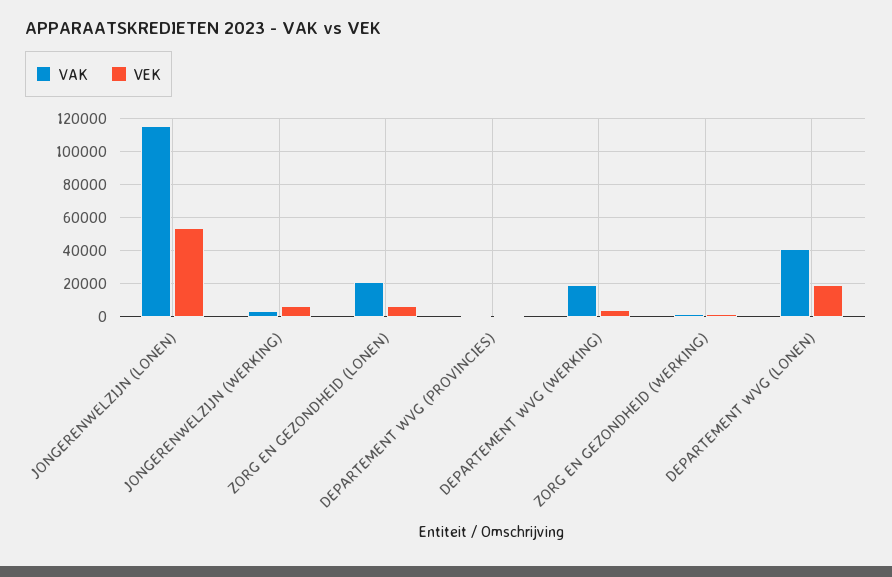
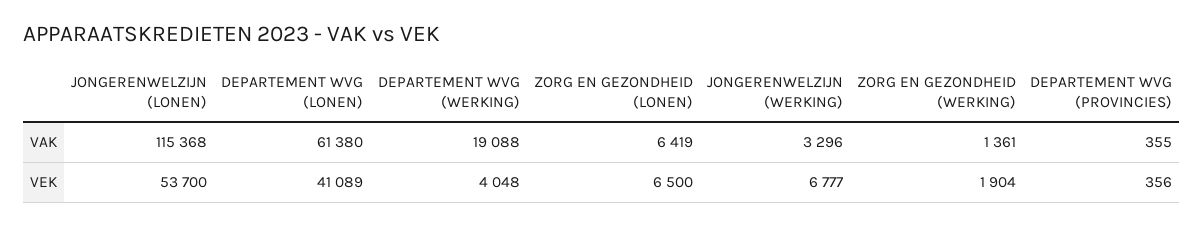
  {
    "VAK": {
      "JONGERENWELZIJN (LONEN)": 115368,
      "JONGERENWELZIJN (WERKING)": 3296,
-     "ZORG EN GEZONDHEID (LONEN)": 20000,
+     "ZORG EN GEZONDHEID (LONEN)": 6419,
      "DEPARTEMENT WVG (PROVINCIES)": 355,
      "DEPARTEMENT WVG (WERKING)": 19088,
      "ZORG EN GEZONDHEID (WERKING)": 1361,
-     "DEPARTEMENT WVG (LONEN)": 40000
+     "DEPARTEMENT WVG (LONEN)": 61380
    },
    "VEK": {
      "JONGERENWELZIJN (LONEN)": 53700,
      "JONGERENWELZIJN (WERKING)": 6777,
      "ZORG EN GEZONDHEID (LONEN)": 6500,
      "DEPARTEMENT WVG (PROVINCIES)": 356,
      "DEPARTEMENT WVG (WERKING)": 4048,
      "ZORG EN GEZONDHEID (WERKING)": 1904,
-     "DEPARTEMENT WVG (LONEN)": 20000
+     "DEPARTEMENT WVG (LONEN)": 41089
    }
  }

